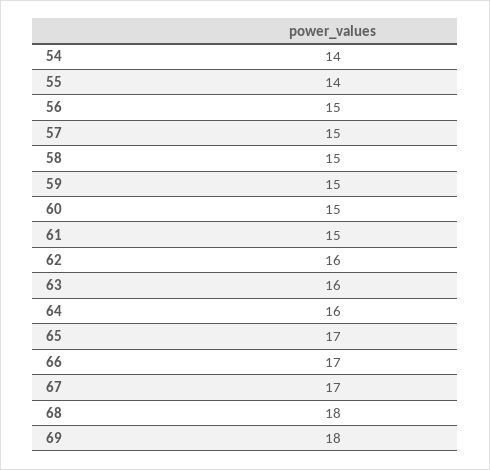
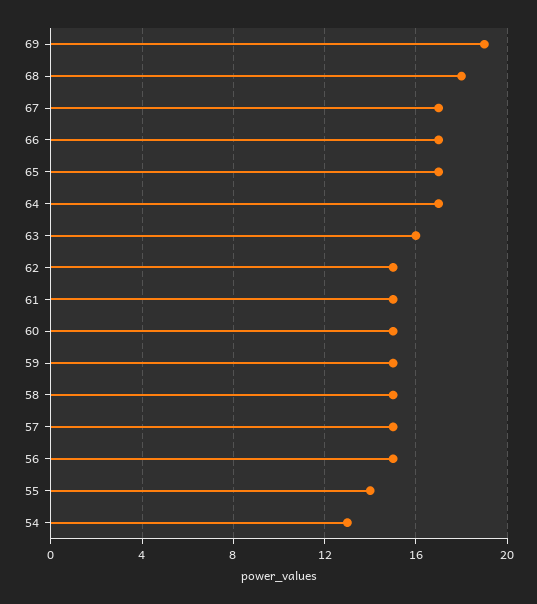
  {
-   "54": 14,
+   "54": 13,
    "55": 14,
    "56": 15,
    "57": 15,
    "58": 15,
    "59": 15,
    "60": 15,
    "61": 15,
-   "62": 16,
+   "62": 15,
    "63": 16,
-   "64": 16,
+   "64": 17,
    "65": 17,
    "66": 17,
    "67": 17,
    "68": 18,
-   "69": 18
+   "69": 19
  }

